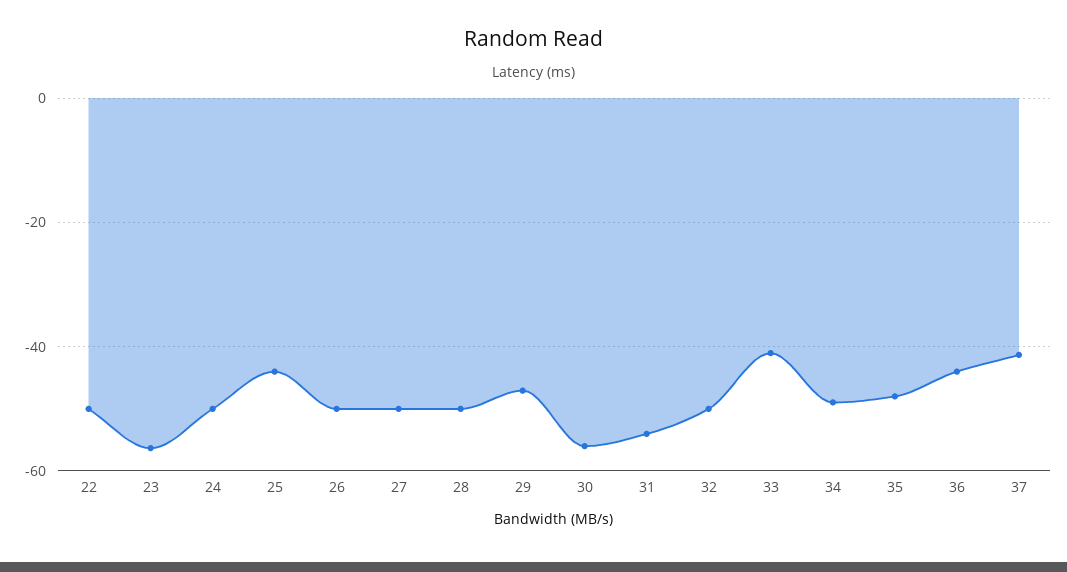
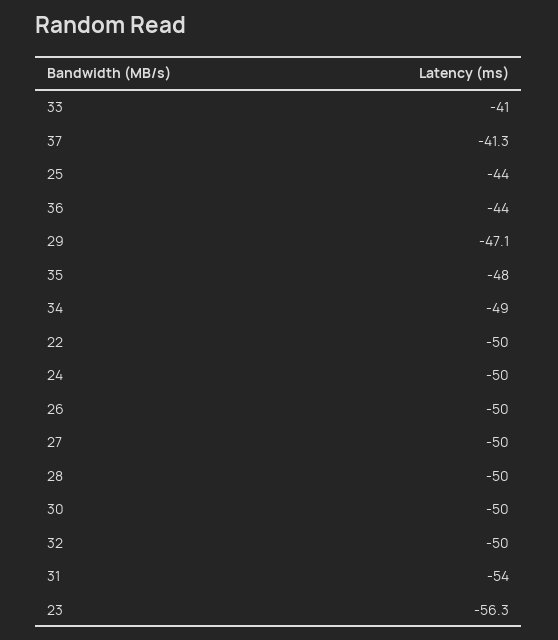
  {
    "22": -50,
    "23": -56.3,
    "24": -50,
    "25": -44,
    "26": -50,
    "27": -50,
    "28": -50,
    "29": -47.1,
-   "30": -56,
+   "30": -50,
    "31": -54,
    "32": -50,
    "33": -41,
    "34": -49,
    "35": -48,
    "36": -44,
    "37": -41.3
  }

